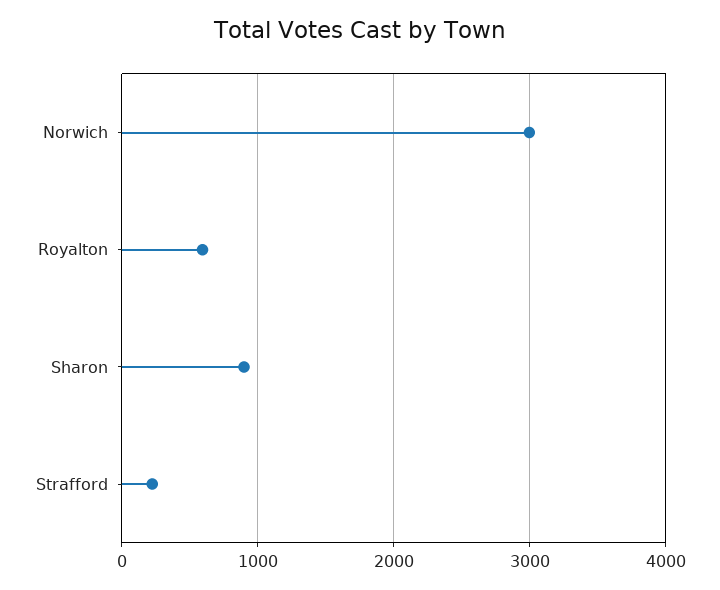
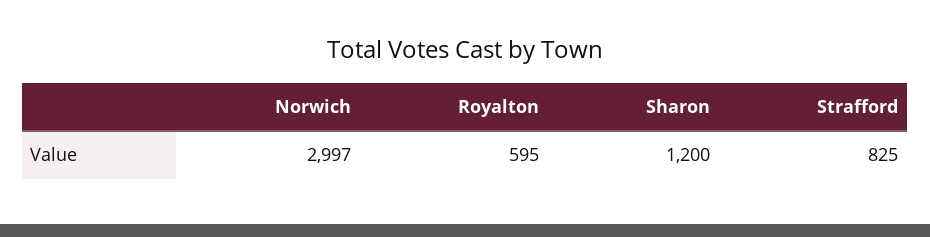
  {
    "Norwich": 2997,
    "Royalton": 595,
-   "Sharon": 900,
+   "Sharon": 1200,
-   "Strafford": 200
+   "Strafford": 825
  }

